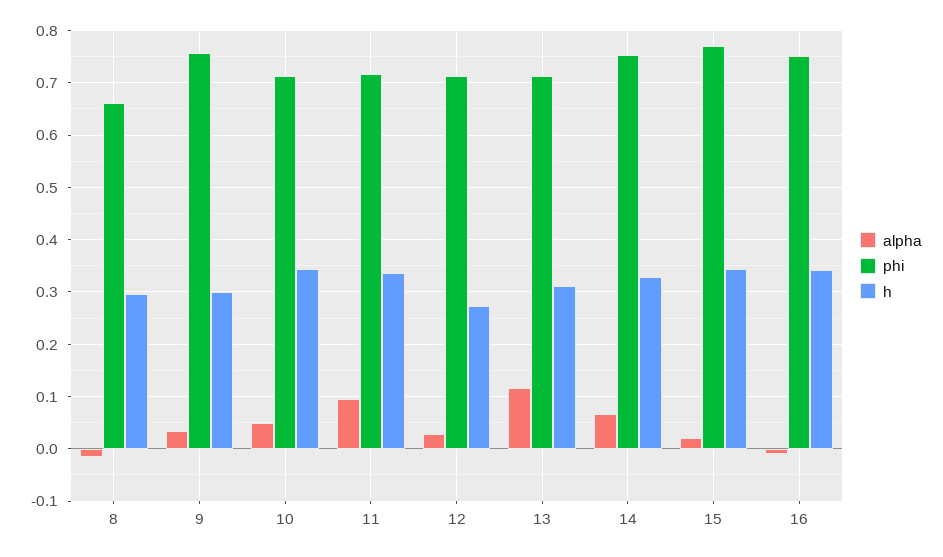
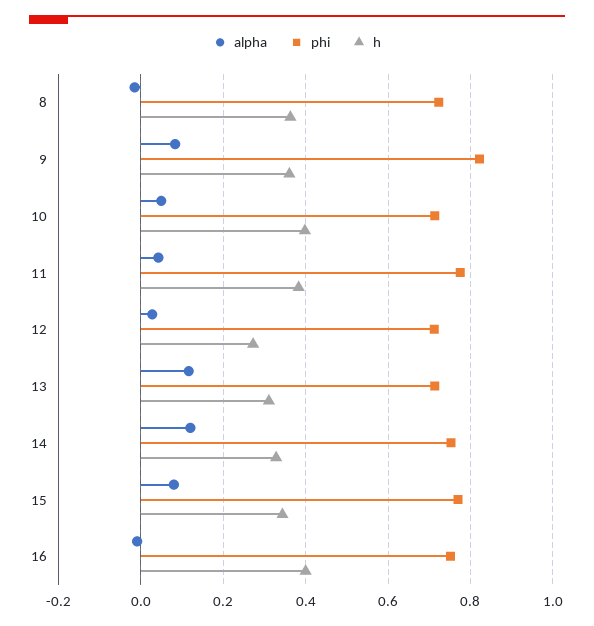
  {
    "alpha": {
      "8": -0.02,
-     "9": 0.04,
+     "9": 0.08,
      "10": 0.04,
-     "11": 0.1,
+     "11": 0.04,
      "12": 0.02,
      "13": 0.12,
-     "14": 0.06,
+     "14": 0.12,
-     "15": 0.02,
+     "15": 0.08,
      "16": 0
    },
    "phi": {
-     "8": 0.66,
+     "8": 0.72,
-     "9": 0.76,
+     "9": 0.82,
      "10": 0.72,
-     "11": 0.72,
+     "11": 0.78,
      "12": 0.72,
      "13": 0.72,
      "14": 0.76,
      "15": 0.78,
      "16": 0.76
    },
    "h": {
-     "8": 0.3,
+     "8": 0.36,
-     "9": 0.3,
+     "9": 0.36,
-     "10": 0.34,
+     "10": 0.4,
-     "11": 0.34,
+     "11": 0.38,
      "12": 0.28,
      "13": 0.32,
      "14": 0.32,
      "15": 0.34,
-     "16": 0.34
+     "16": 0.4
    }
  }

